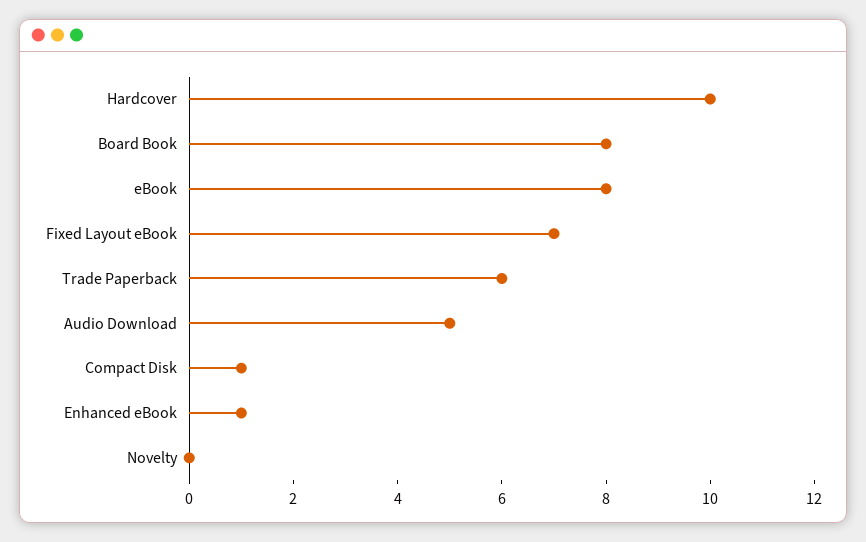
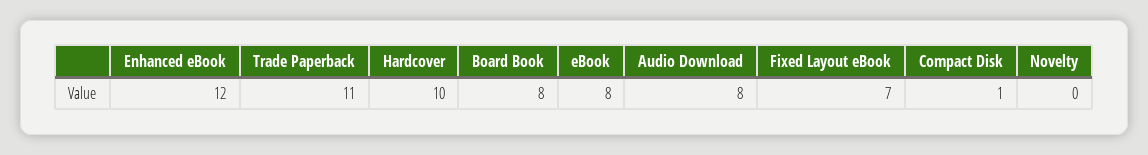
  {
    "Hardcover": 10,
    "Board Book": 8,
    "eBook": 8,
    "Fixed Layout eBook": 7,
-   "Trade Paperback": 6,
+   "Trade Paperback": 11,
-   "Audio Download": 5,
+   "Audio Download": 8,
    "Compact Disk": 1,
-   "Enhanced eBook": 1,
+   "Enhanced eBook": 12,
    "Novelty": 0
  }

